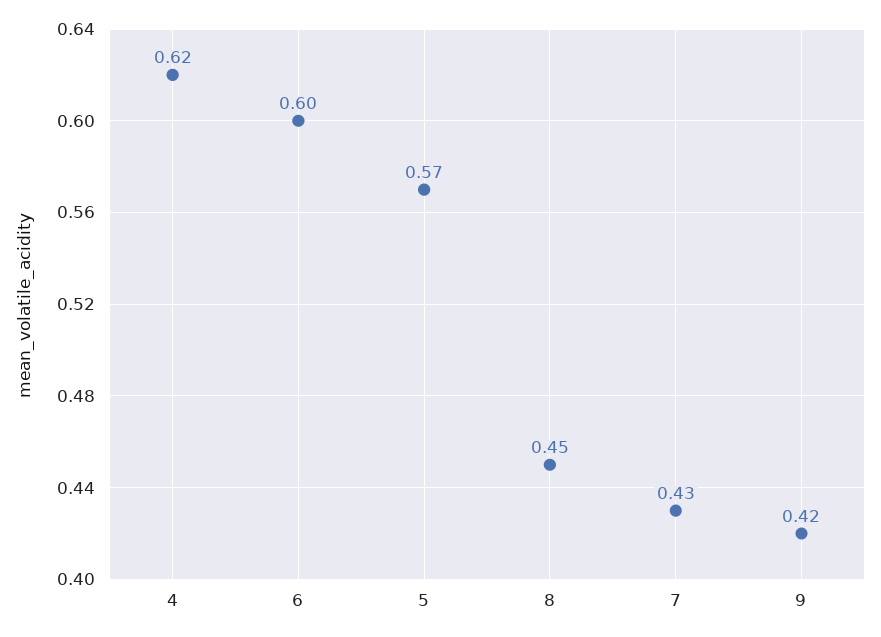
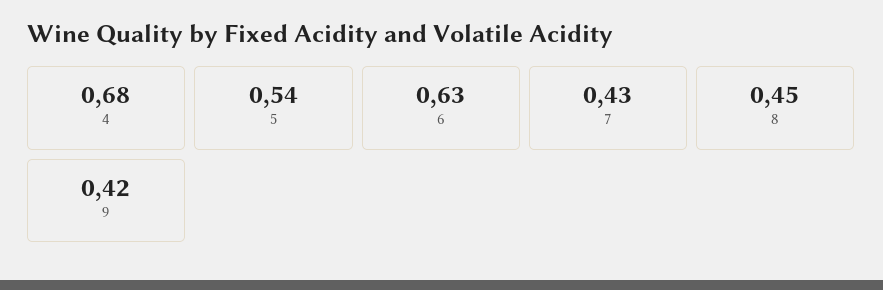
  {
-   "4": 0.62,
+   "4": 0.68,
-   "6": 0.6,
+   "6": 0.63,
-   "5": 0.57,
+   "5": 0.54,
    "8": 0.45,
    "7": 0.43,
    "9": 0.42
  }

